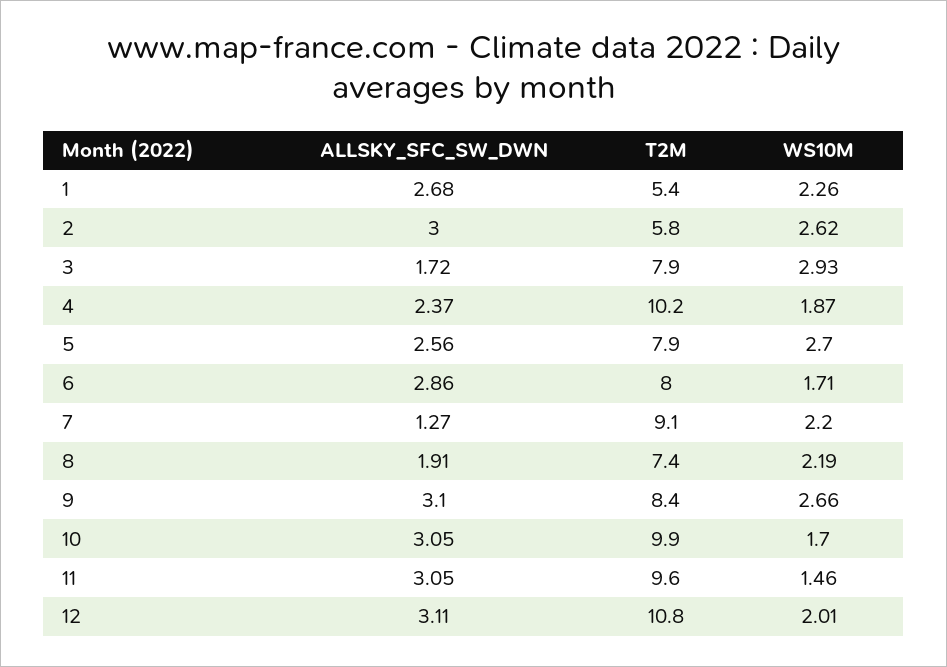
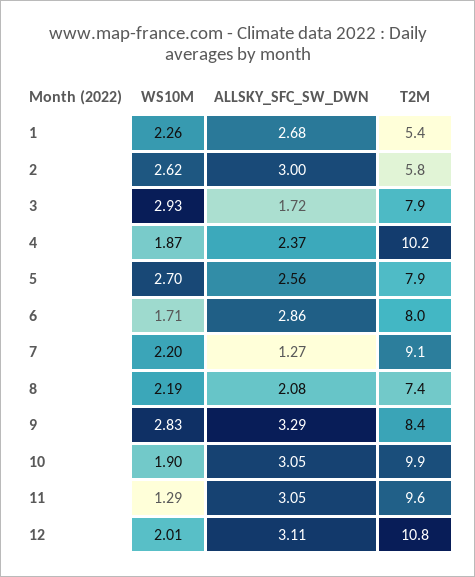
  {
    "ALLSKY_SFC_SW_DWN": {
      "1": 2.68,
      "2": 3,
      "3": 1.72,
      "4": 2.37,
      "5": 2.56,
      "6": 2.86,
      "7": 1.27,
-     "8": 1.91,
+     "8": 2.08,
-     "9": 3.1,
+     "9": 3.29,
      "10": 3.05,
      "11": 3.05,
      "12": 3.11
    },
    "T2M": {
      "1": 5.4,
      "2": 5.8,
      "3": 7.9,
      "4": 10.2,
      "5": 7.9,
      "6": 8,
      "7": 9.1,
      "8": 7.4,
      "9": 8.4,
      "10": 9.9,
      "11": 9.6,
      "12": 10.8
    },
    "WS10M": {
      "1": 2.26,
      "2": 2.62,
      "3": 2.93,
      "4": 1.87,
      "5": 2.7,
      "6": 1.71,
      "7": 2.2,
      "8": 2.19,
-     "9": 2.66,
+     "9": 2.83,
-     "10": 1.7,
+     "10": 1.9,
-     "11": 1.46,
+     "11": 1.29,
      "12": 2.01
    }
  }

